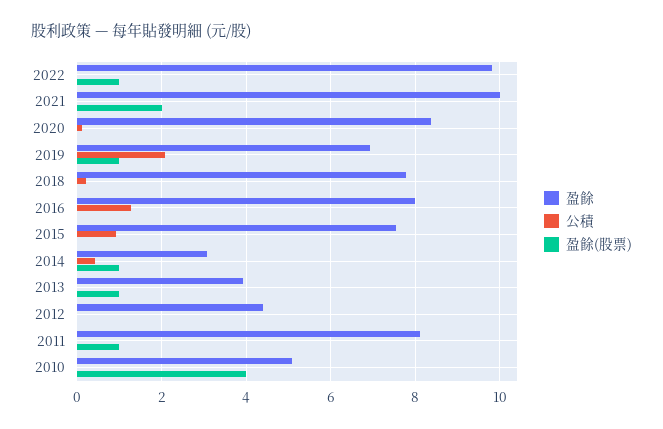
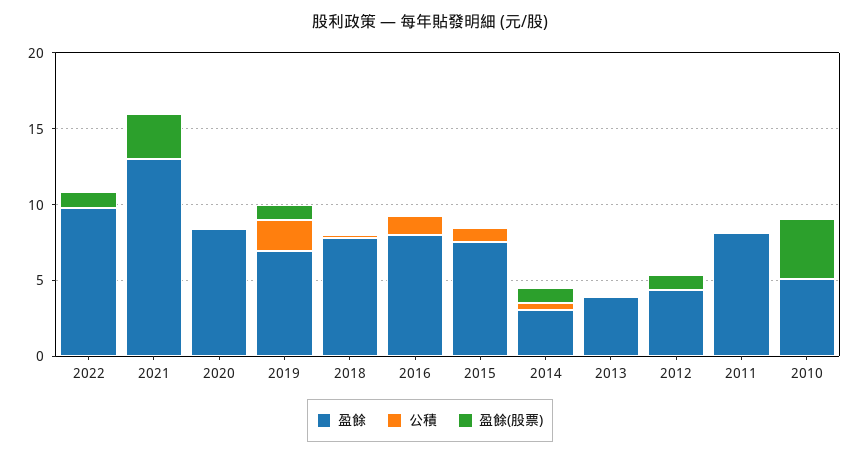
  {
    "盈餘": {
      "2022": 9.8,
-     "2021": 10,
+     "2021": 13,
      "2020": 8.4,
      "2019": 7,
      "2018": 7.8,
      "2016": 8,
      "2015": 7.6,
      "2014": 3,
      "2013": 4,
      "2012": 4.4,
      "2011": 8.2,
      "2010": 5
    },
    "公積": {
      "2022": 0,
      "2021": 0,
      "2020": 0.2,
      "2019": 2,
      "2018": 0.2,
      "2016": 1.2,
      "2015": 1,
      "2014": 0.4,
      "2013": 0,
      "2012": 0,
      "2011": 0,
      "2010": 0
    },
    "盈餘(股票)": {
      "2022": 1,
-     "2021": 2,
+     "2021": 3,
      "2020": 0,
      "2019": 1,
      "2018": 0,
      "2016": 0,
      "2015": 0,
      "2014": 1,
-     "2013": 1,
+     "2013": 0,
-     "2012": 0,
+     "2012": 1,
-     "2011": 1,
+     "2011": 0,
      "2010": 4
    }
  }

